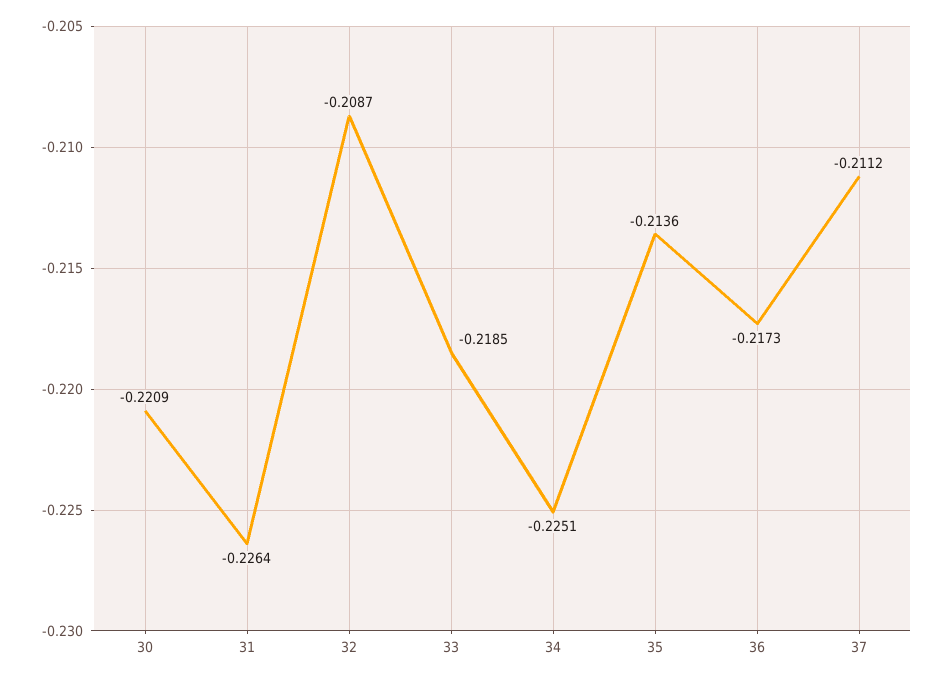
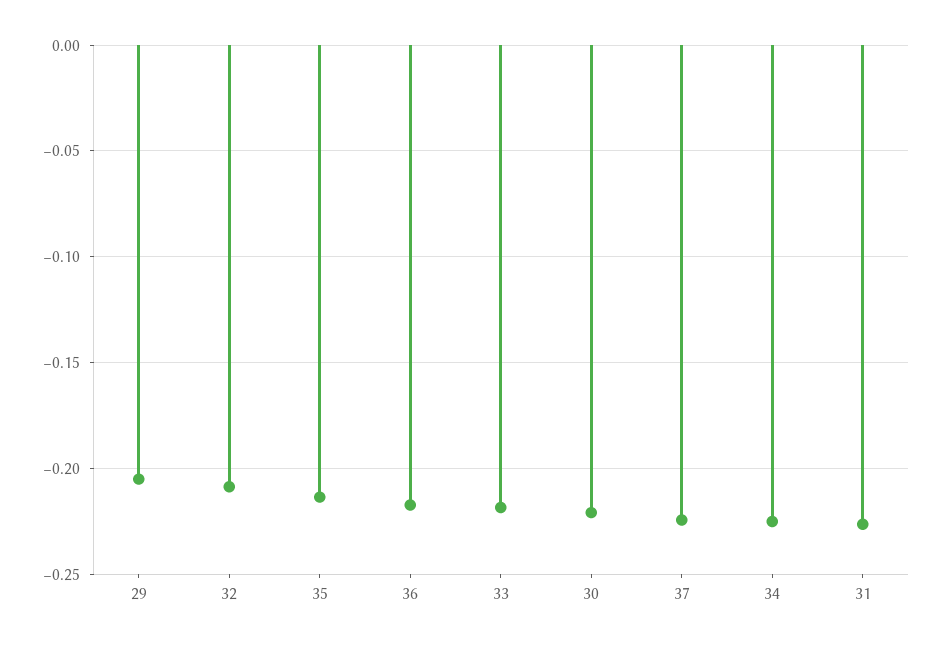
  {
    "30": -0.2209,
    "31": -0.2264,
    "32": -0.2087,
    "33": -0.2185,
    "34": -0.2251,
    "35": -0.2136,
    "36": -0.2173,
-   "37": -0.2112
+   "37": -0.225,
+   "29": -0.205
  }

